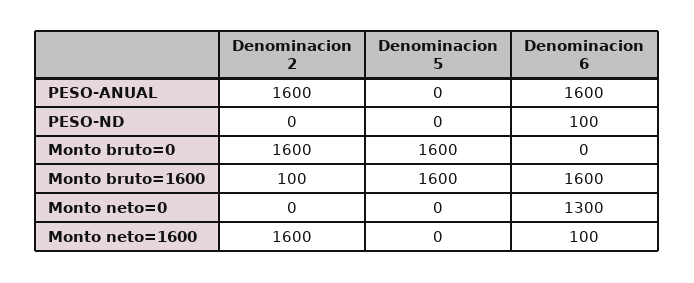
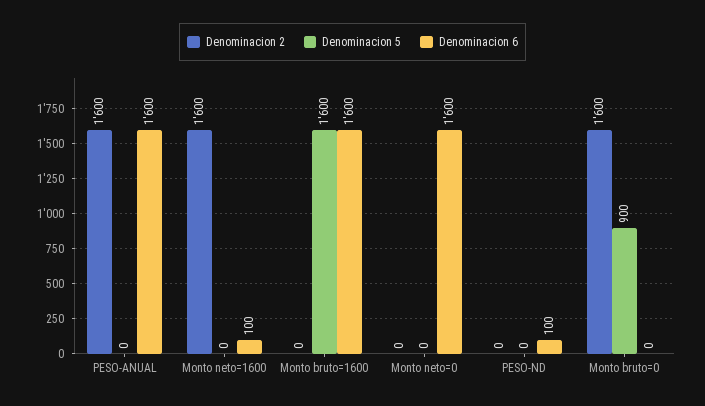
  {
    "Denominacion 2": {
      "PESO-ANUAL": 1600,
      "PESO-ND": 0,
      "Monto bruto=0": 1600,
-     "Monto bruto=1600": 100,
+     "Monto bruto=1600": 0,
      "Monto neto=0": 0,
      "Monto neto=1600": 1600
    },
    "Denominacion 5": {
      "PESO-ANUAL": 0,
      "PESO-ND": 0,
-     "Monto bruto=0": 1600,
+     "Monto bruto=0": 900,
      "Monto bruto=1600": 1600,
      "Monto neto=0": 0,
      "Monto neto=1600": 0
    },
    "Denominacion 6": {
      "PESO-ANUAL": 1600,
      "PESO-ND": 100,
      "Monto bruto=0": 0,
      "Monto bruto=1600": 1600,
-     "Monto neto=0": 1300,
+     "Monto neto=0": 1600,
      "Monto neto=1600": 100
    }
  }

